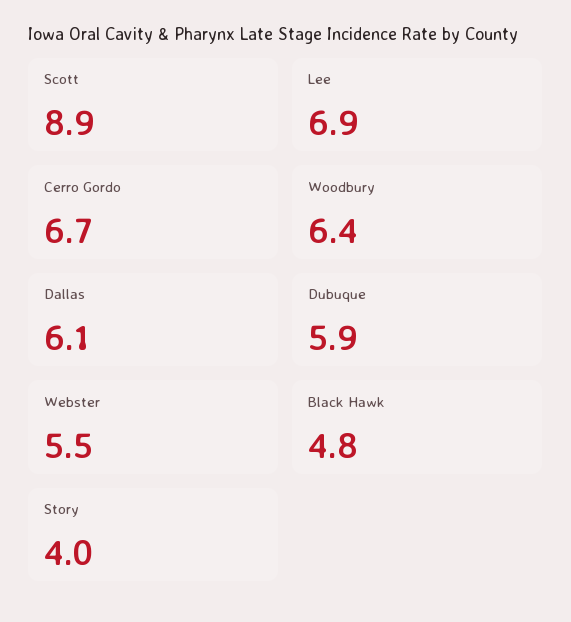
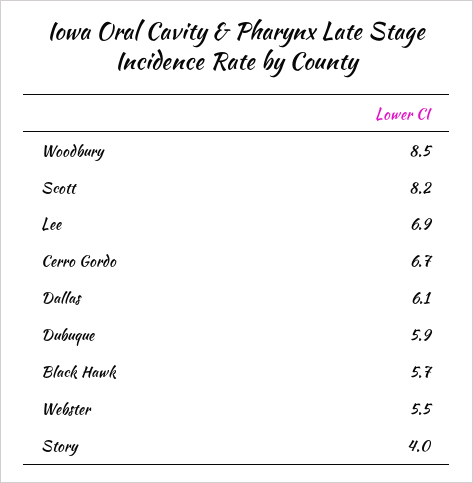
  {
-   "Scott": 8.9,
+   "Scott": 8.2,
    "Lee": 6.9,
    "Cerro Gordo": 6.7,
-   "Woodbury": 6.4,
+   "Woodbury": 8.5,
    "Dallas": 6.1,
    "Dubuque": 5.9,
    "Webster": 5.5,
-   "Black Hawk": 4.8,
+   "Black Hawk": 5.7,
    "Story": 4
  }

